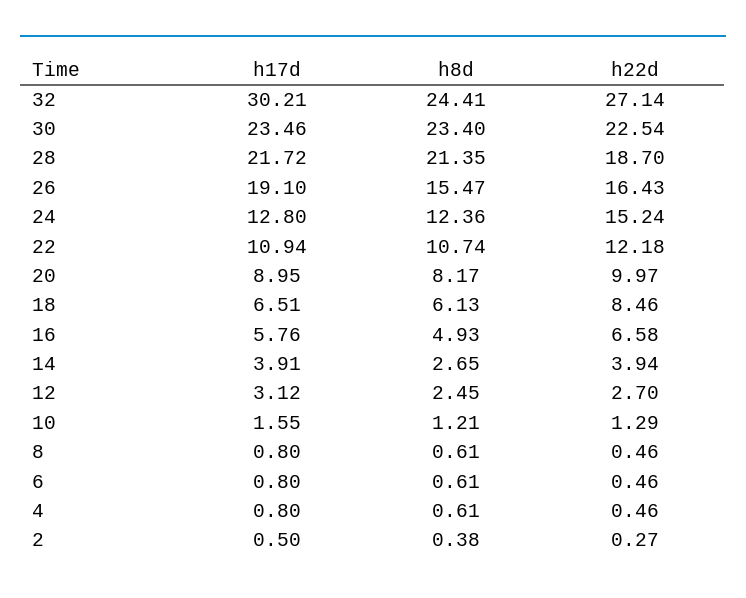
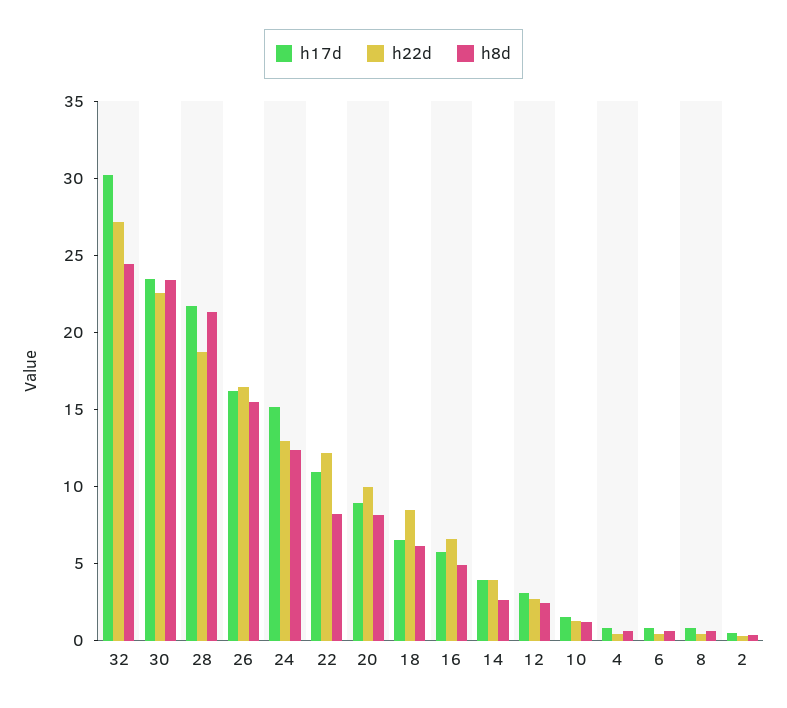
  {
    "h17d": {
      "32": 30.21,
      "30": 23.46,
      "28": 21.72,
-     "26": 19.1,
+     "26": 16,
-     "24": 12.8,
+     "24": 15,
      "22": 10.94,
      "20": 8.95,
      "18": 6.51,
      "16": 5.76,
      "14": 3.91,
      "12": 3.12,
      "10": 1.55,
      "8": 0.8,
      "6": 0.8,
      "4": 0.8,
      "2": 0.5
    },
    "h8d": {
      "32": 24.41,
      "30": 23.4,
      "28": 21.35,
      "26": 15.47,
      "24": 12.36,
-     "22": 10.74,
+     "22": 8,
      "20": 8.17,
      "18": 6.13,
      "16": 4.93,
      "14": 2.65,
      "12": 2.45,
      "10": 1.21,
      "8": 0.61,
      "6": 0.61,
      "4": 0.61,
      "2": 0.38
    },
    "h22d": {
      "32": 27.14,
      "30": 22.54,
      "28": 18.7,
      "26": 16.43,
-     "24": 15.24,
+     "24": 13,
      "22": 12.18,
      "20": 9.97,
      "18": 8.46,
      "16": 6.58,
      "14": 3.94,
      "12": 2.7,
      "10": 1.29,
      "8": 0.46,
      "6": 0.46,
      "4": 0.46,
      "2": 0.27
    }
  }

